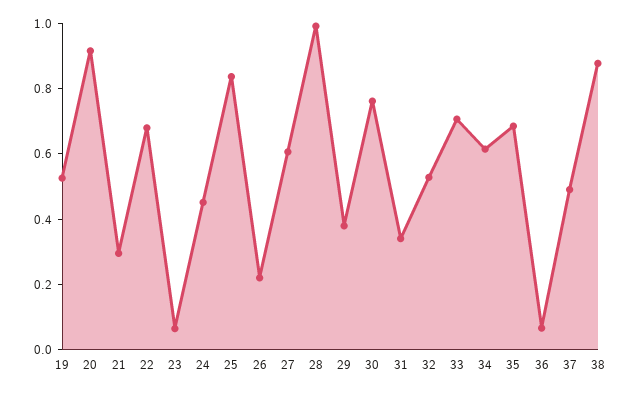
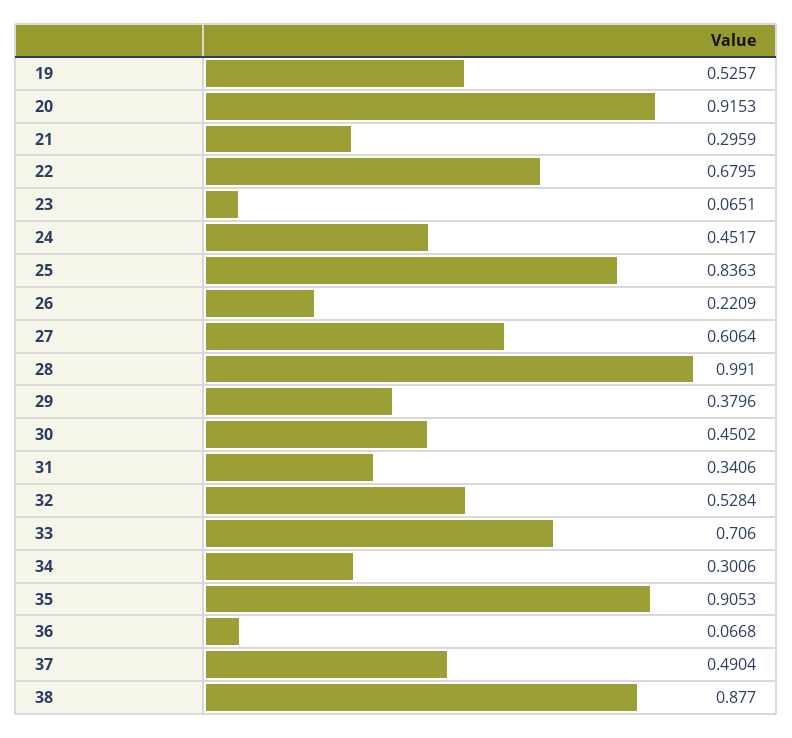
  {
    "19": 0.5257,
    "20": 0.9153,
    "21": 0.2959,
    "22": 0.6795,
    "23": 0.0651,
    "24": 0.4517,
    "25": 0.8363,
    "26": 0.2209,
    "27": 0.6064,
    "28": 0.991,
    "29": 0.3796,
-   "30": 0.75,
+   "30": 0.4502,
    "31": 0.3406,
    "32": 0.5284,
    "33": 0.706,
-   "34": 0.6,
+   "34": 0.3006,
-   "35": 0.7,
+   "35": 0.9053,
    "36": 0.0668,
    "37": 0.4904,
    "38": 0.877
  }

